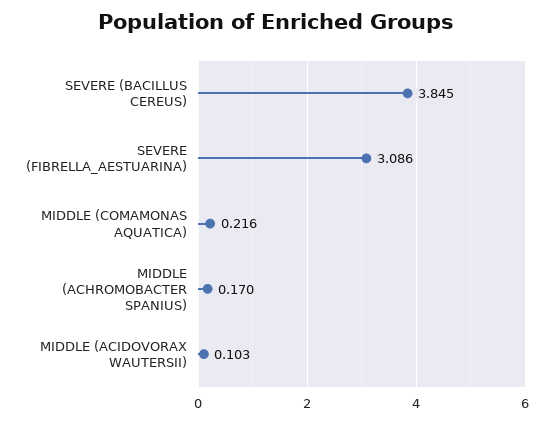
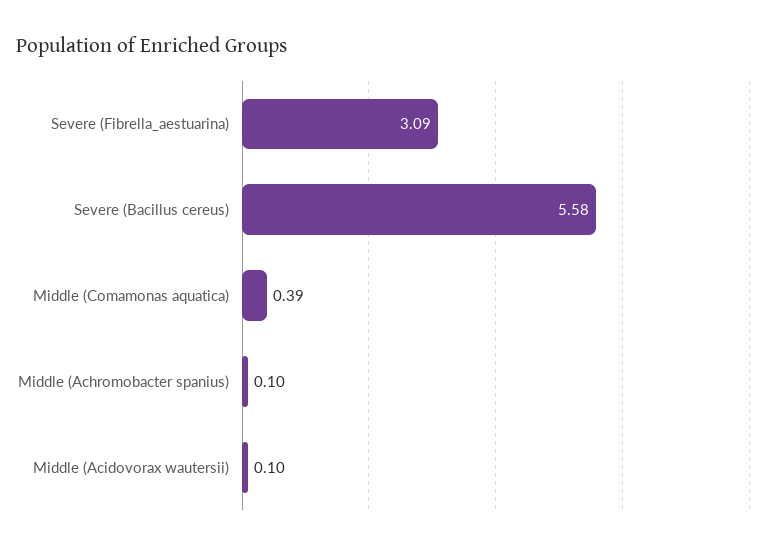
  {
-   "SEVERE (BACILLUS CEREUS)": 3.845,
+   "SEVERE (BACILLUS CEREUS)": 5.58,
    "SEVERE (FIBRELLA_AESTUARINA)": 3.086,
-   "MIDDLE (COMAMONAS AQUATICA)": 0.216,
+   "MIDDLE (COMAMONAS AQUATICA)": 0.39,
-   "MIDDLE (ACHROMOBACTER SPANIUS)": 0.17,
+   "MIDDLE (ACHROMOBACTER SPANIUS)": 0.1,
    "MIDDLE (ACIDOVORAX WAUTERSII)": 0.103
  }

